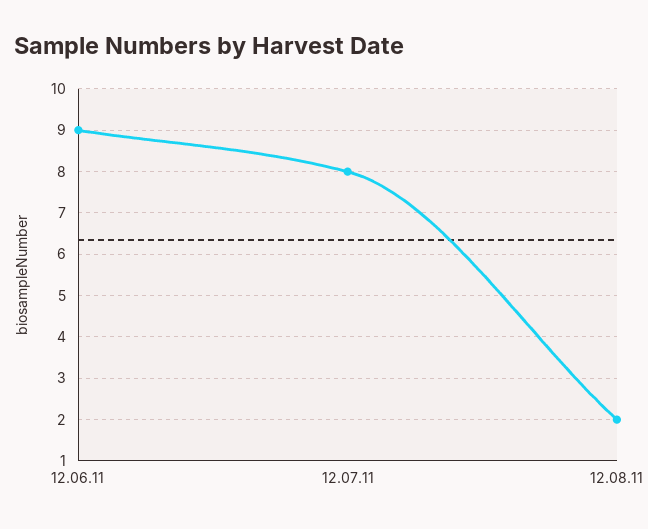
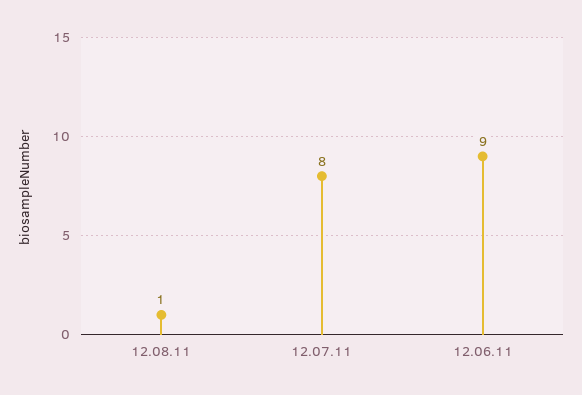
  {
    "12.06.11": 9,
    "12.07.11": 8,
-   "12.08.11": 2
+   "12.08.11": 1
  }

